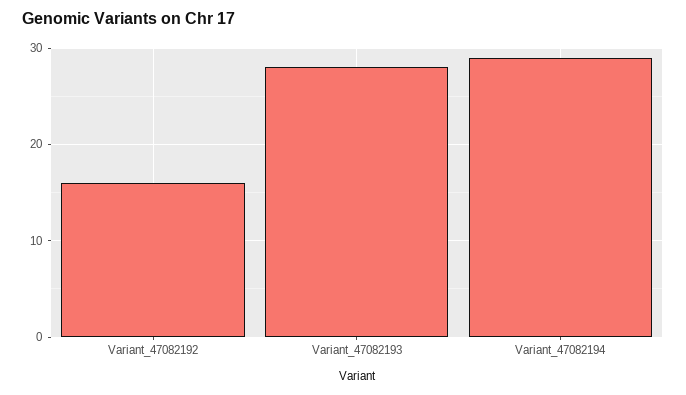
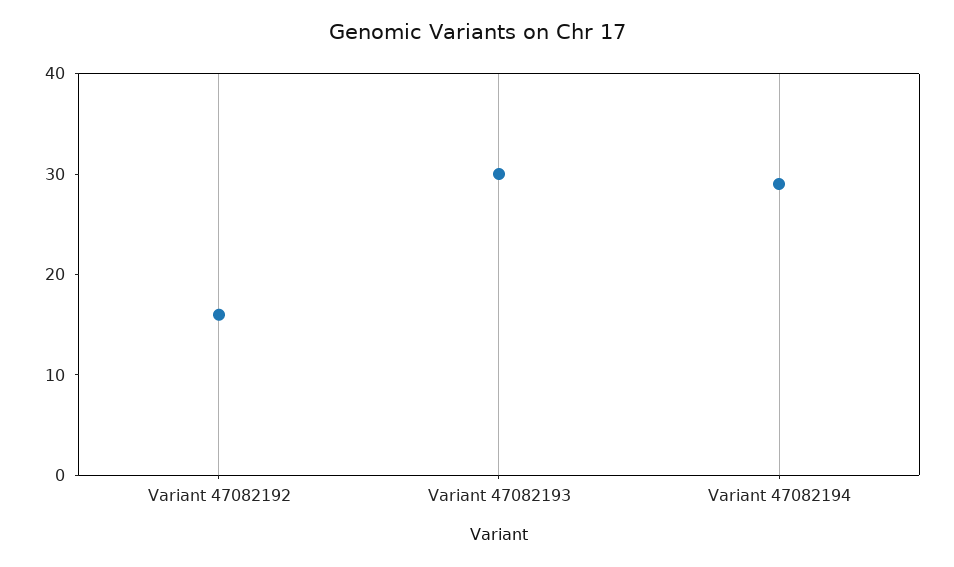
  {
    "Variant_47082192": 16,
-   "Variant_47082193": 28,
+   "Variant_47082193": 30,
    "Variant_47082194": 29
  }

